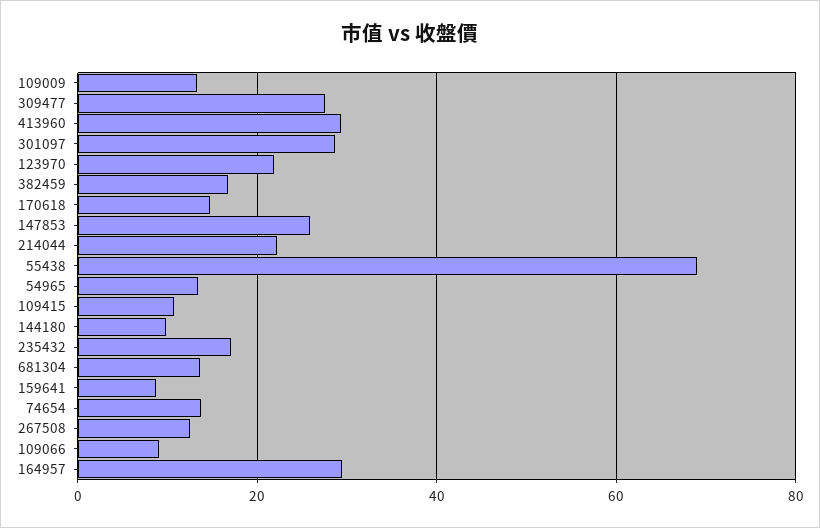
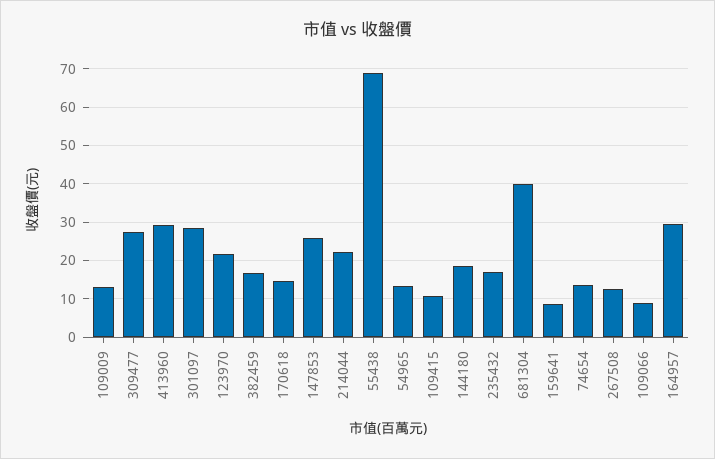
  {
    "109009": 14,
    "309477": 28,
    "413960": 30,
    "301097": 28,
    "123970": 22,
    "382459": 16,
    "170618": 14,
    "147853": 26,
    "214044": 22,
    "55438": 70,
    "54965": 14,
    "109415": 10,
-   "144180": 10,
+   "144180": 18,
    "235432": 18,
-   "681304": 14,
+   "681304": 40,
    "159641": 8,
    "74654": 14,
    "267508": 12,
    "109066": 10,
    "164957": 30
  }

